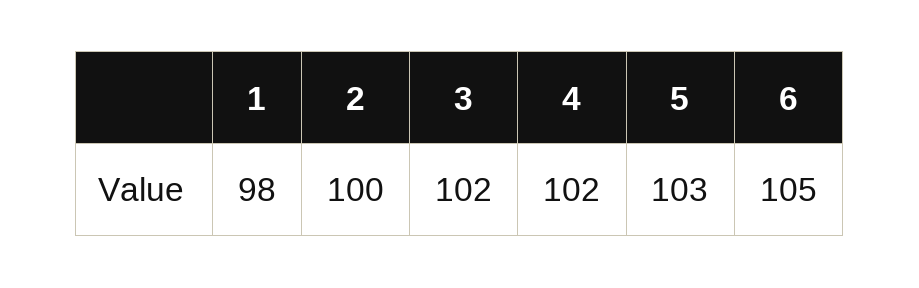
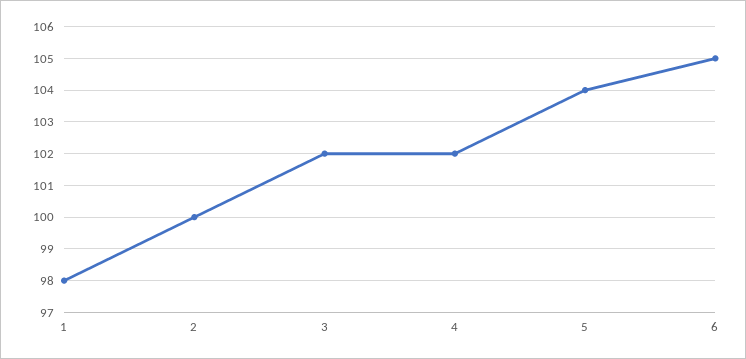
  {
    "1": 98,
    "2": 100,
    "3": 102,
    "4": 102,
-   "5": 103,
+   "5": 104,
    "6": 105
  }

